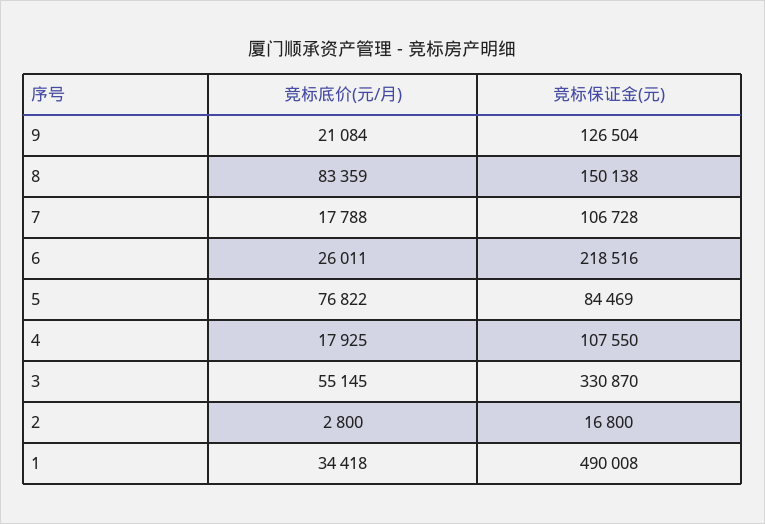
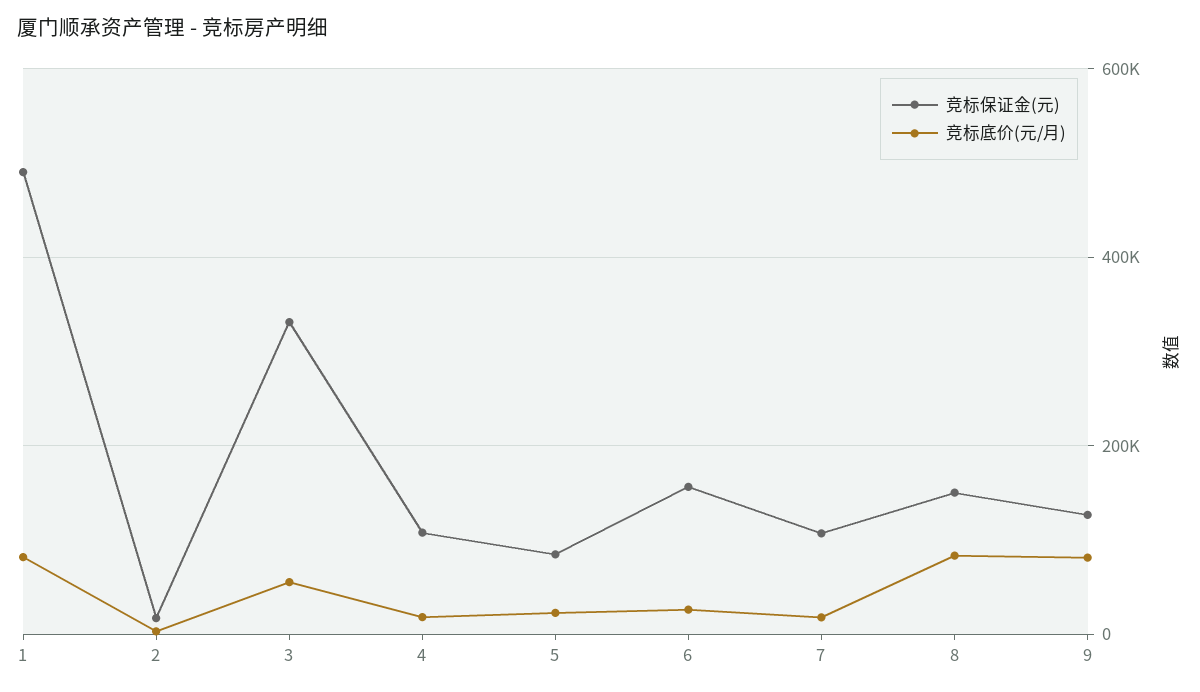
  {
    "竞标底价(元/月)": {
-     "9": 21084,
+     "9": 80000,
      "8": 83359,
      "7": 17788,
      "6": 26011,
-     "5": 76822,
+     "5": 20000,
      "4": 17925,
      "3": 55145,
      "2": 2800,
-     "1": 34418
+     "1": 80000
    },
    "竞标保证金(元)": {
      "9": 126504,
      "8": 150138,
      "7": 106728,
-     "6": 218516,
+     "6": 160000,
      "5": 84469,
      "4": 107550,
      "3": 330870,
      "2": 16800,
      "1": 490008
    }
  }

